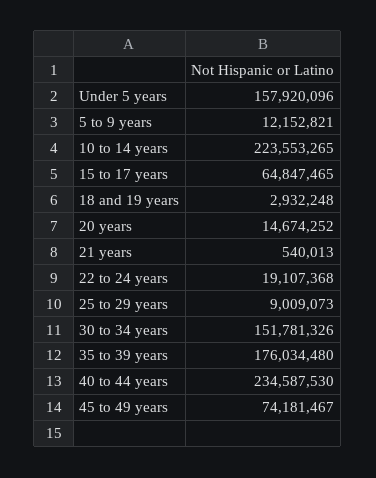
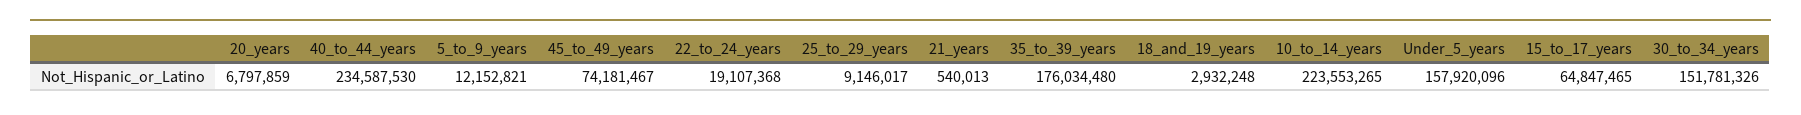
  {
    "Under 5 years": 157920096,
    "5 to 9 years": 12152821,
    "10 to 14 years": 223553265,
    "15 to 17 years": 64847465,
    "18 and 19 years": 2932248,
-   "20 years": 14674252,
+   "20 years": 6797859,
    "21 years": 540013,
    "22 to 24 years": 19107368,
-   "25 to 29 years": 9009073,
+   "25 to 29 years": 9146017,
    "30 to 34 years": 151781326,
    "35 to 39 years": 176034480,
    "40 to 44 years": 234587530,
    "45 to 49 years": 74181467
  }

